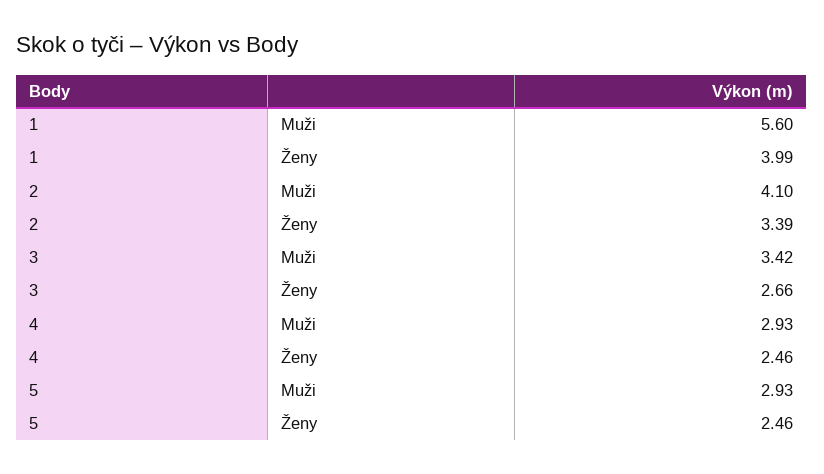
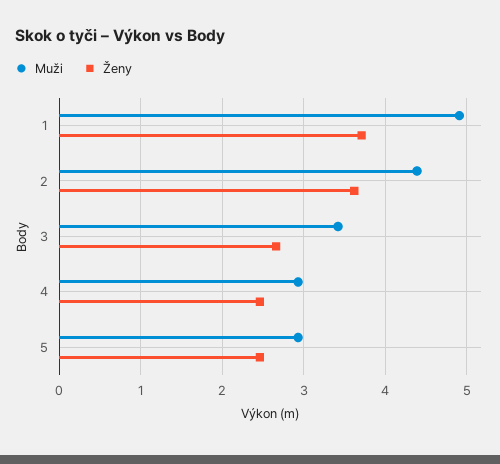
  {
    "Muži": {
-     "1": 5.6,
+     "1": 4.9,
-     "2": 4.1,
+     "2": 4.4,
      "3": 3.42,
      "4": 2.93,
      "5": 2.93
    },
    "Ženy": {
-     "1": 3.99,
+     "1": 3.7,
-     "2": 3.39,
+     "2": 3.6,
      "3": 2.66,
      "4": 2.46,
      "5": 2.46
    }
  }

